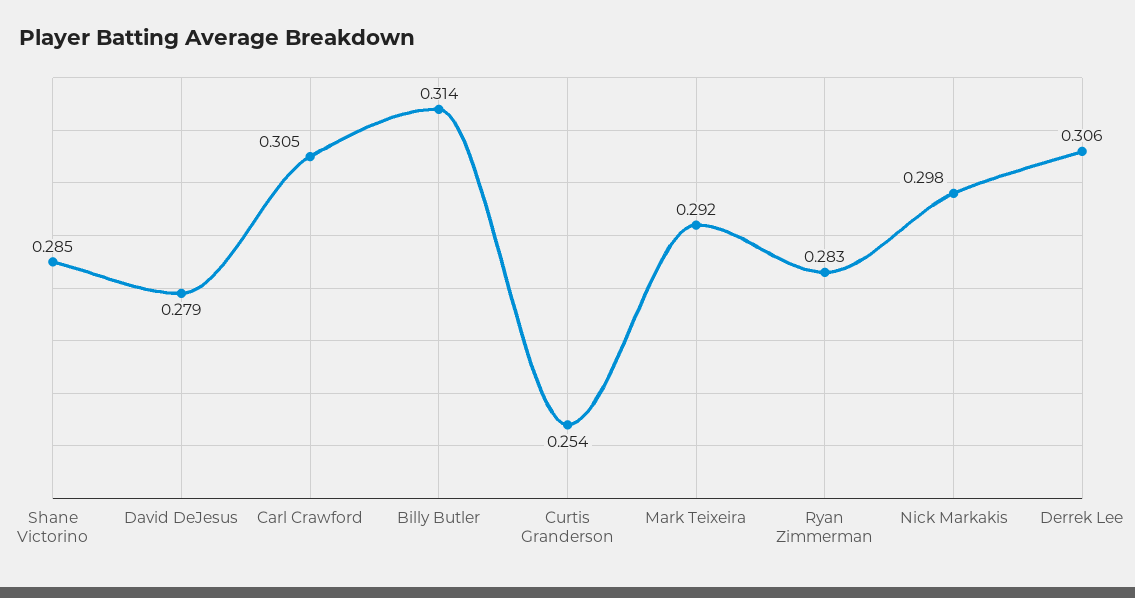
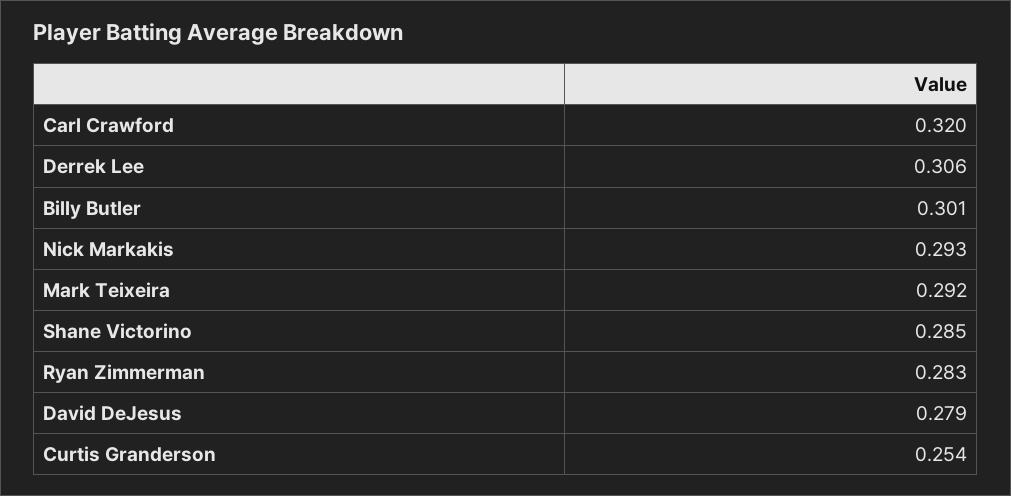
  {
    "Shane Victorino": 0.285,
    "David DeJesus": 0.279,
-   "Carl Crawford": 0.305,
+   "Carl Crawford": 0.32,
-   "Billy Butler": 0.314,
+   "Billy Butler": 0.301,
    "Curtis Granderson": 0.254,
    "Mark Teixeira": 0.292,
    "Ryan Zimmerman": 0.283,
-   "Nick Markakis": 0.298,
+   "Nick Markakis": 0.293,
    "Derrek Lee": 0.306
  }

